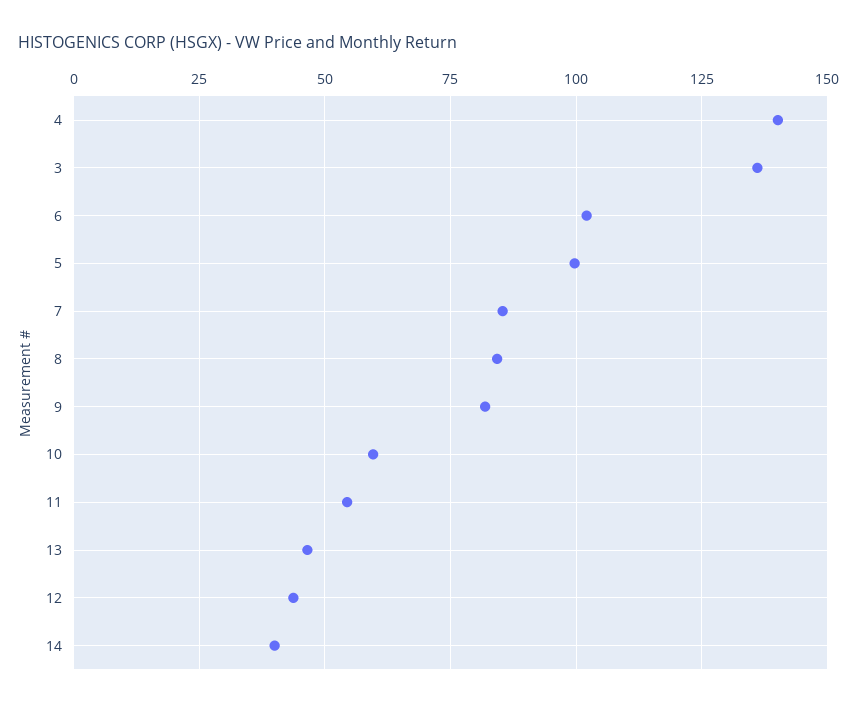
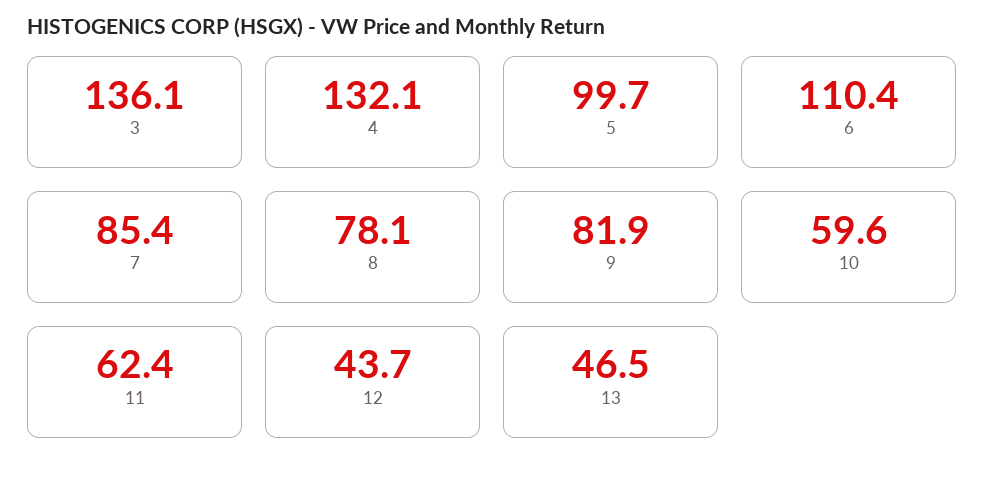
  {
-   "4": 140,
+   "4": 132.1,
    "3": 136.1,
-   "6": 102.5,
+   "6": 110.4,
    "5": 99.7,
    "7": 85.4,
-   "8": 85,
+   "8": 78.1,
    "9": 81.9,
    "10": 59.6,
-   "11": 55,
+   "11": 62.4,
    "13": 46.5,
-   "12": 43.7,
+   "12": 43.7
-   "14": 40
  }

